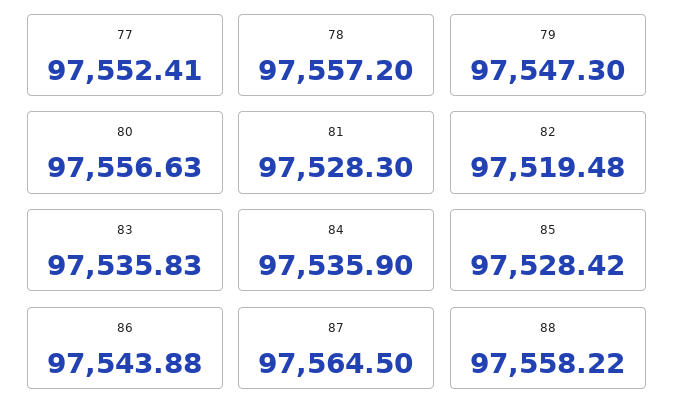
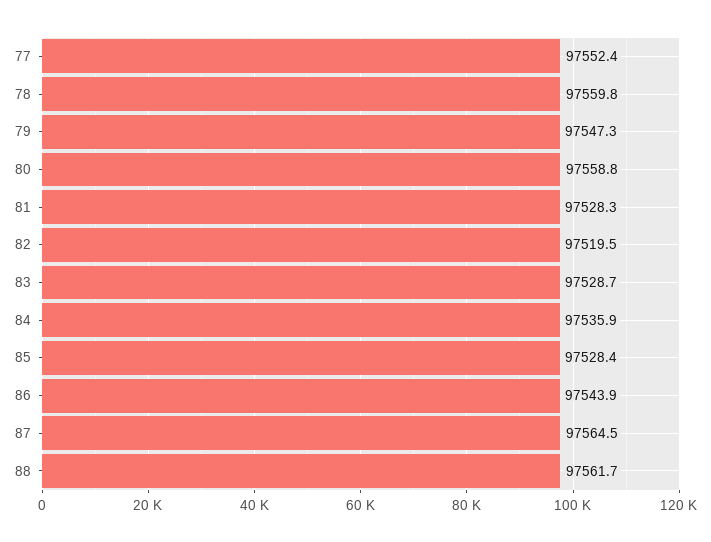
  {
    "77": 97552.41,
-   "78": 97557.2,
+   "78": 97559.8,
    "79": 97547.3,
-   "80": 97556.63,
+   "80": 97558.8,
    "81": 97528.3,
    "82": 97519.48,
-   "83": 97535.83,
+   "83": 97528.7,
    "84": 97535.9,
    "85": 97528.42,
    "86": 97543.88,
    "87": 97564.5,
-   "88": 97558.22
+   "88": 97561.7
  }

